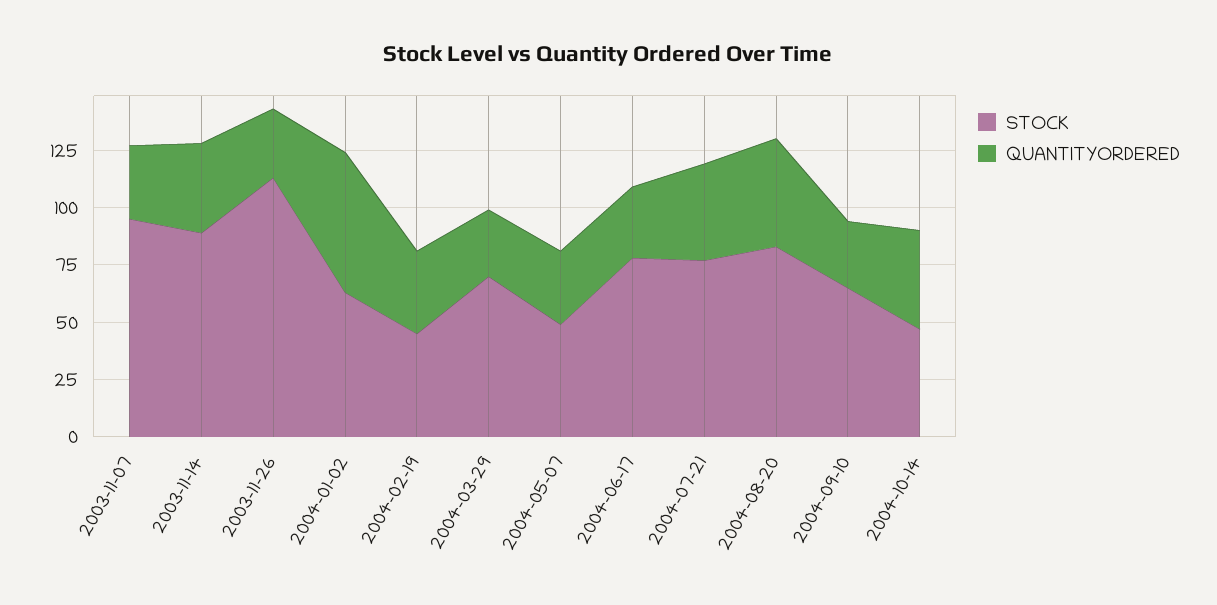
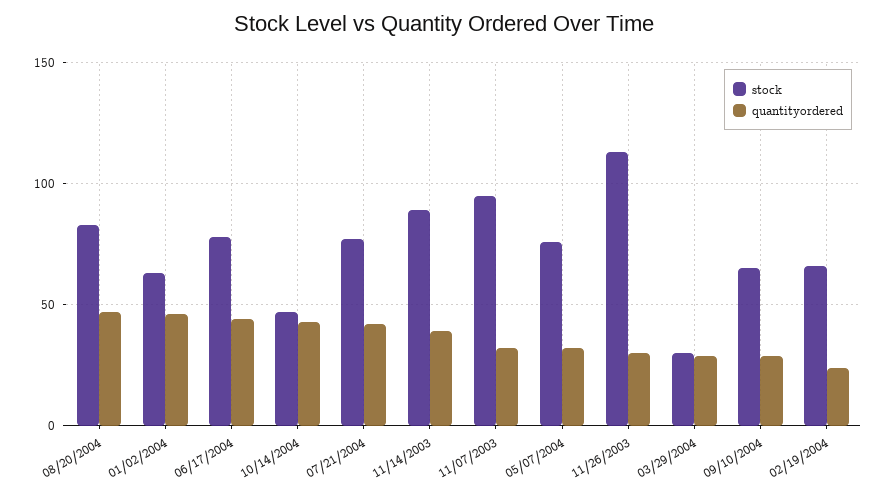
  {
    "STOCK": {
      "2003-11-07": 95,
      "2003-11-14": 90,
      "2003-11-26": 115,
      "2004-01-02": 65,
-     "2004-02-19": 45,
+     "2004-02-19": 65,
-     "2004-03-29": 70,
+     "2004-03-29": 30,
-     "2004-05-07": 50,
+     "2004-05-07": 75,
      "2004-06-17": 80,
      "2004-07-21": 75,
      "2004-08-20": 85,
      "2004-09-10": 65,
      "2004-10-14": 45
    },
    "QUANTITYORDERED": {
      "2003-11-07": 30,
      "2003-11-14": 40,
      "2003-11-26": 30,
-     "2004-01-02": 60,
+     "2004-01-02": 45,
-     "2004-02-19": 35,
+     "2004-02-19": 25,
      "2004-03-29": 30,
      "2004-05-07": 30,
-     "2004-06-17": 30,
+     "2004-06-17": 45,
      "2004-07-21": 40,
      "2004-08-20": 45,
      "2004-09-10": 30,
      "2004-10-14": 45
    }
  }

